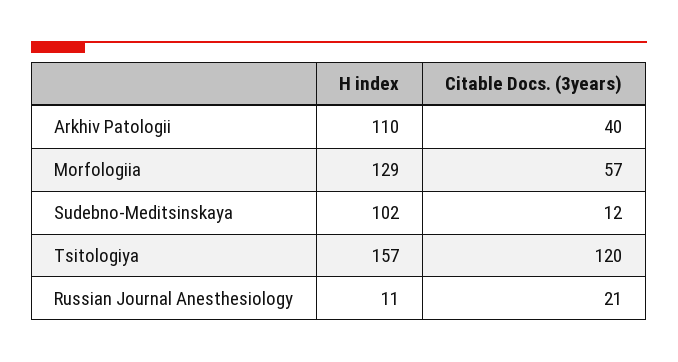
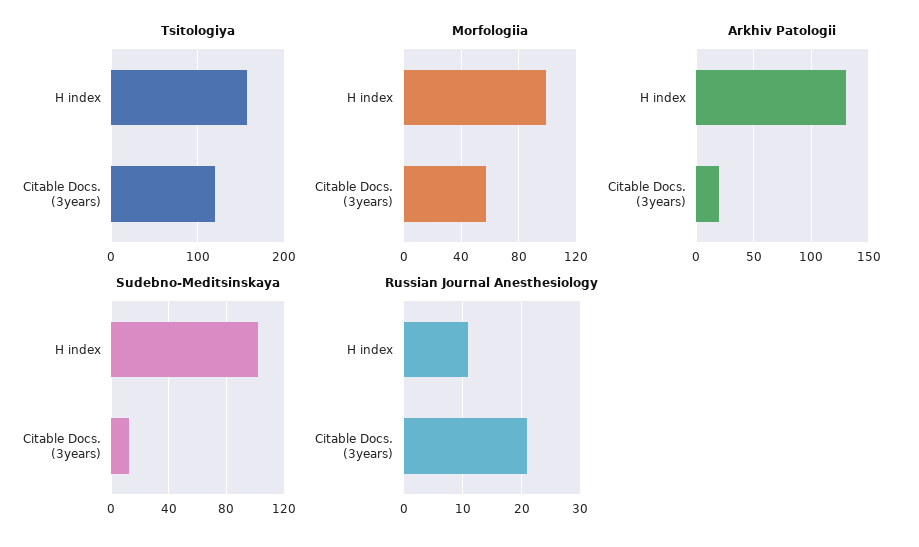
  {
    "Arkhiv Patologii": {
-     "H index": 110,
+     "H index": 130,
-     "Citable Docs. (3years)": 40
+     "Citable Docs. (3years)": 20
    },
    "Morfologiia": {
-     "H index": 129,
+     "H index": 100,
      "Citable Docs. (3years)": 57
    },
    "Sudebno-Meditsinskaya": {
      "H index": 102,
      "Citable Docs. (3years)": 12
    },
    "Tsitologiya": {
      "H index": 157,
      "Citable Docs. (3years)": 120
    },
    "Russian Journal Anesthesiology": {
      "H index": 11,
      "Citable Docs. (3years)": 21
    }
  }

